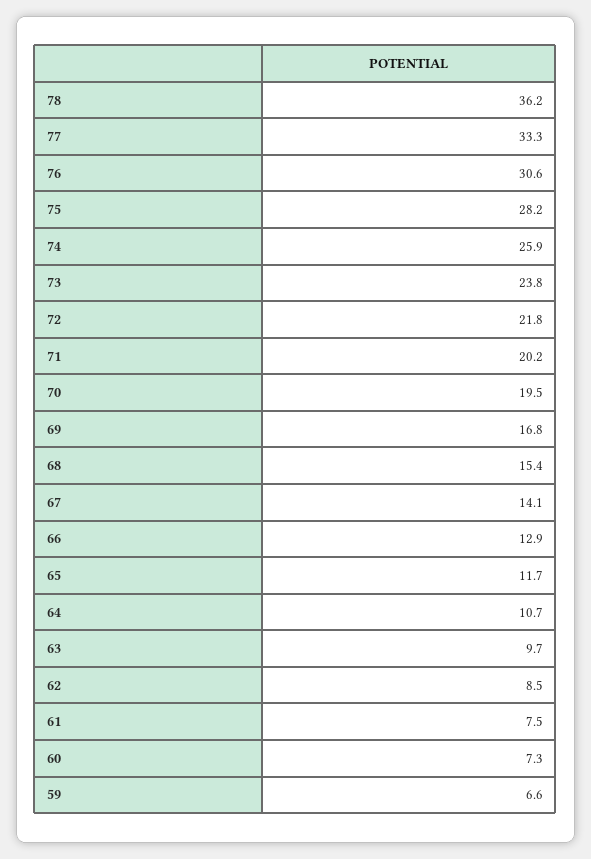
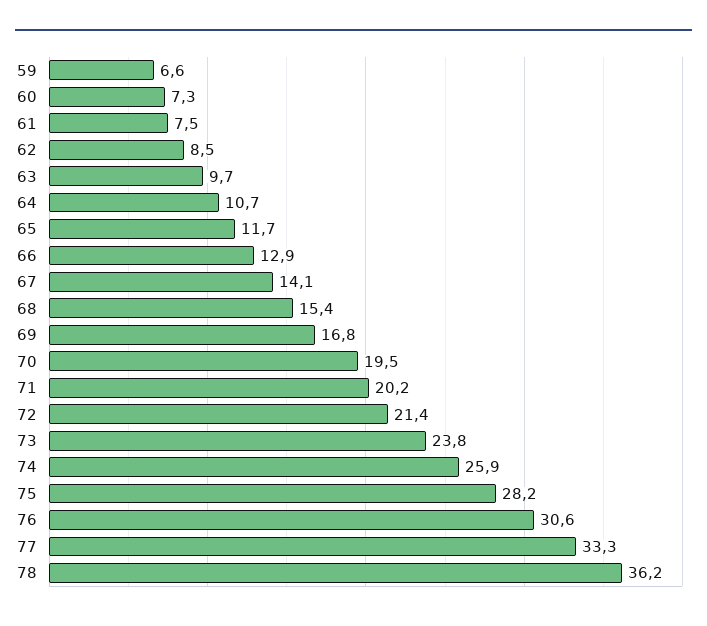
  {
    "78": 36.2,
    "77": 33.3,
    "76": 30.6,
    "75": 28.2,
    "74": 25.9,
    "73": 23.8,
-   "72": 21.8,
+   "72": 21.4,
    "71": 20.2,
    "70": 19.5,
    "69": 16.8,
    "68": 15.4,
    "67": 14.1,
    "66": 12.9,
    "65": 11.7,
    "64": 10.7,
    "63": 9.7,
    "62": 8.5,
    "61": 7.5,
    "60": 7.3,
    "59": 6.6
  }

